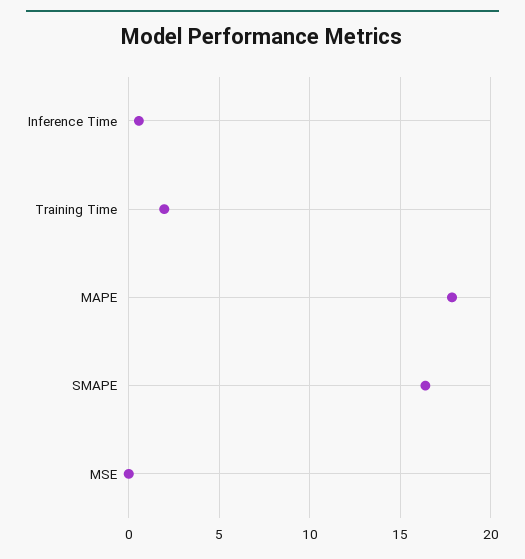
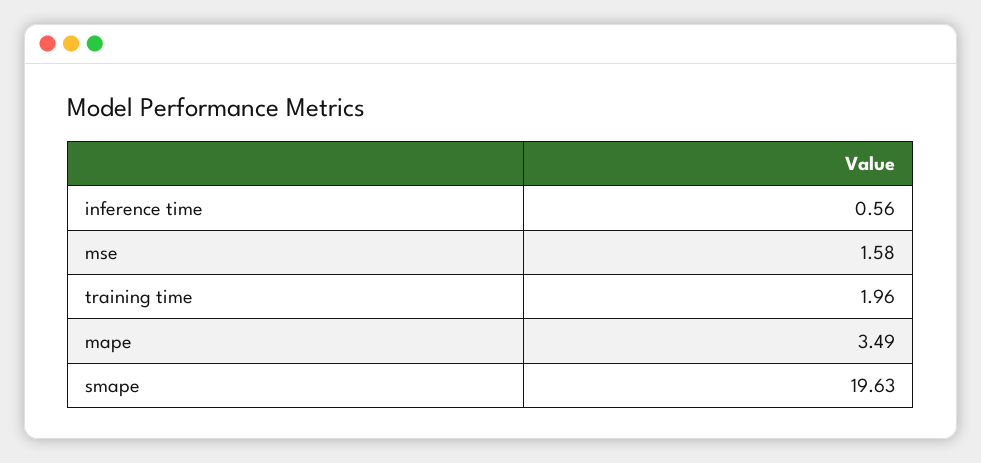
  {
    "Inference Time": 0.56,
    "Training Time": 1.96,
-   "MAPE": 18,
+   "MAPE": 3.49,
-   "SMAPE": 16.5,
+   "SMAPE": 19.63,
-   "MSE": 0
+   "MSE": 1.58
  }

